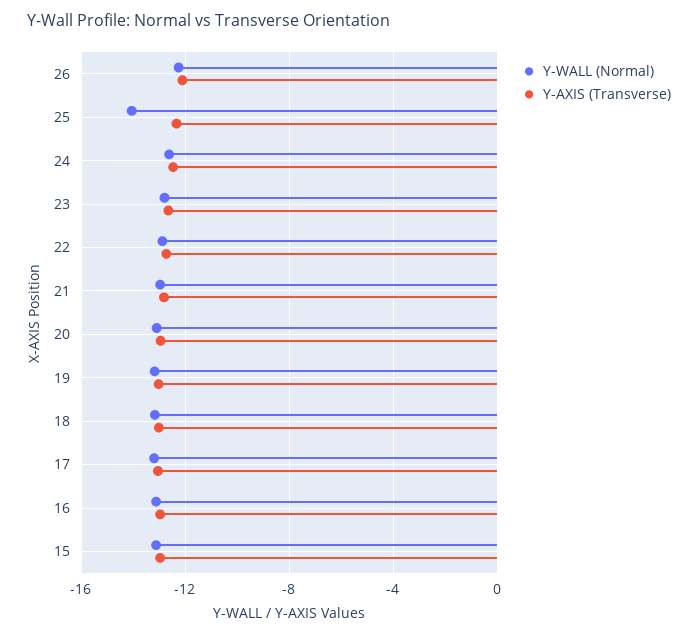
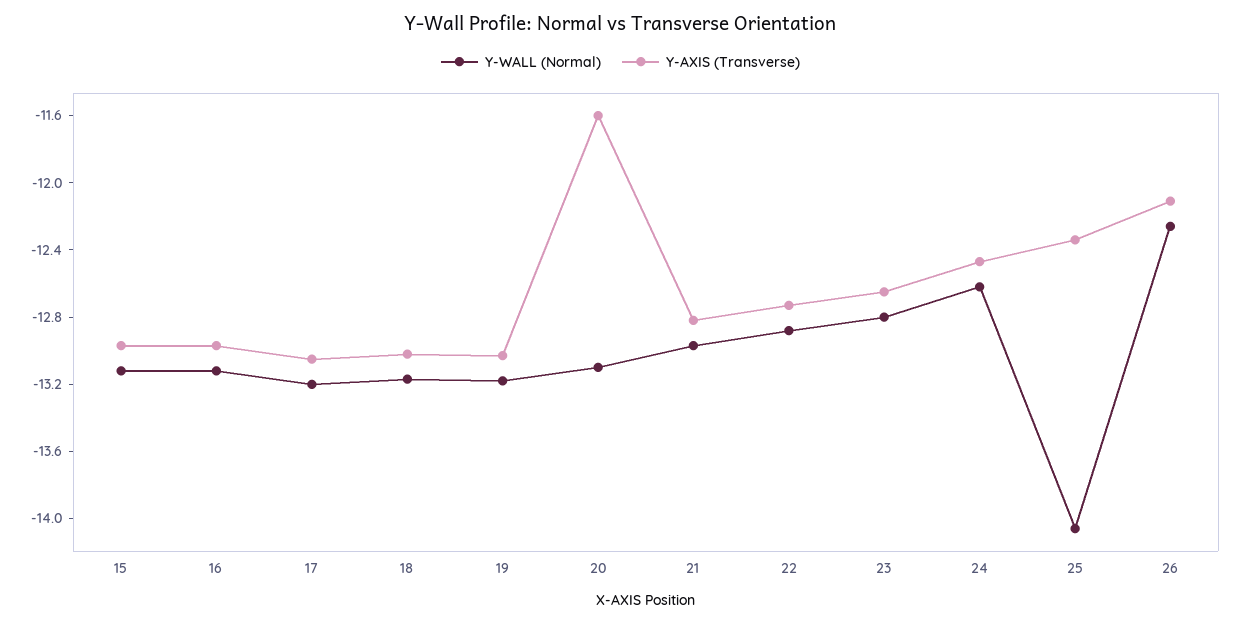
  {
    "Y-WALL (Normal)": {
      "26": -12.3,
      "25": -14.1,
      "24": -12.6,
      "23": -12.8,
      "22": -12.9,
      "21": -13,
      "20": -13.1,
      "19": -13.2,
      "18": -13.2,
      "17": -13.2,
      "16": -13.1,
      "15": -13.1
    },
    "Y-AXIS (Transverse)": {
      "26": -12.1,
      "25": -12.3,
      "24": -12.5,
      "23": -12.7,
      "22": -12.7,
      "21": -12.8,
-     "20": -13,
+     "20": -11.6,
      "19": -13,
      "18": -13,
      "17": -13.1,
      "16": -13,
      "15": -13
    }
  }

